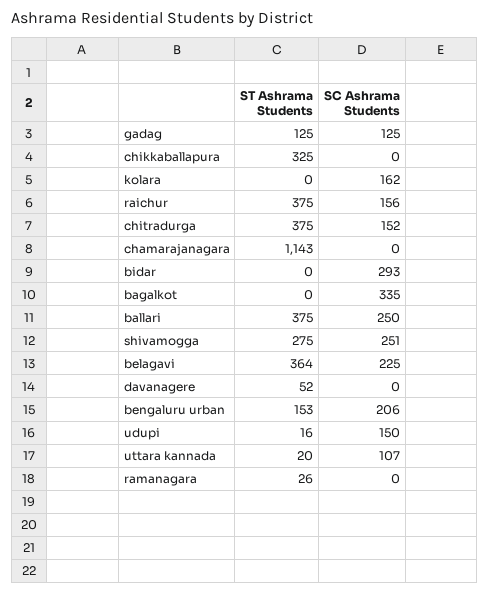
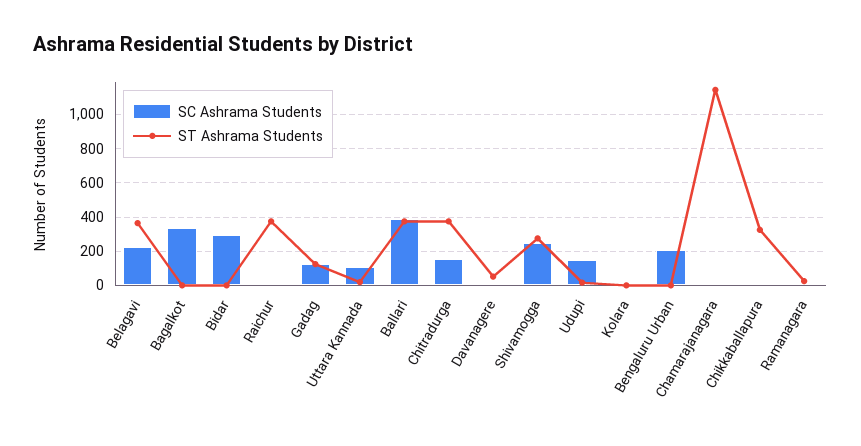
  {
    "ST Ashrama Students": {
      "gadag": 125,
      "chikkaballapura": 325,
      "kolara": 0,
      "raichur": 375,
      "chitradurga": 375,
      "chamarajanagara": 1143,
      "bidar": 0,
      "bagalkot": 0,
      "ballari": 375,
      "shivamogga": 275,
      "belagavi": 364,
      "davanagere": 52,
-     "bengaluru urban": 153,
+     "bengaluru urban": 0,
      "udupi": 16,
      "uttara kannada": 20,
      "ramanagara": 26
    },
    "SC Ashrama Students": {
      "gadag": 125,
      "chikkaballapura": 0,
-     "kolara": 162,
+     "kolara": 0,
-     "raichur": 156,
+     "raichur": 0,
      "chitradurga": 152,
      "chamarajanagara": 0,
      "bidar": 293,
      "bagalkot": 335,
-     "ballari": 250,
+     "ballari": 400,
      "shivamogga": 251,
      "belagavi": 225,
      "davanagere": 0,
      "bengaluru urban": 206,
      "udupi": 150,
      "uttara kannada": 107,
      "ramanagara": 0
    }
  }

